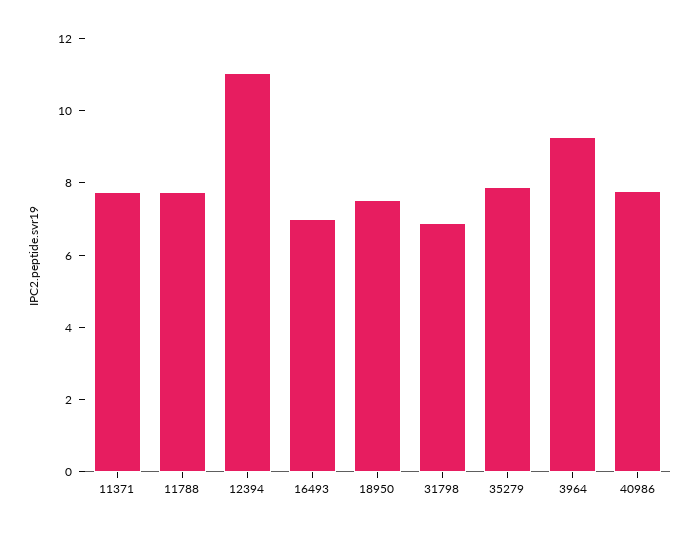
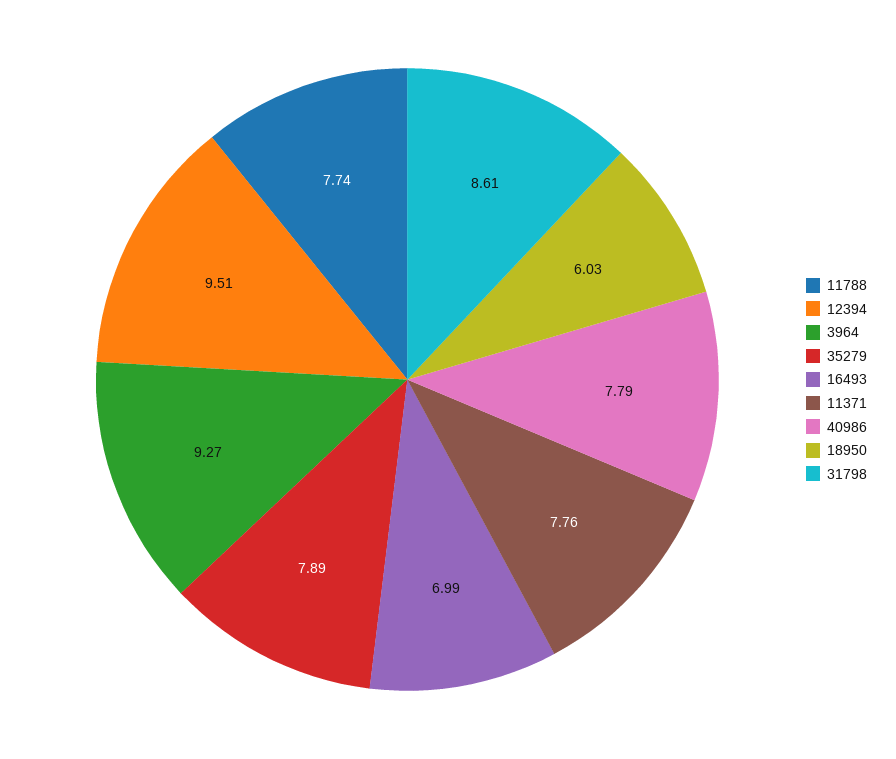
  {
    "11371": 7.76,
    "11788": 7.74,
-   "12394": 11,
+   "12394": 9.51,
    "16493": 6.99,
-   "18950": 7.5,
+   "18950": 6.03,
-   "31798": 7,
+   "31798": 8.61,
    "35279": 7.89,
    "3964": 9.27,
    "40986": 7.79
  }

